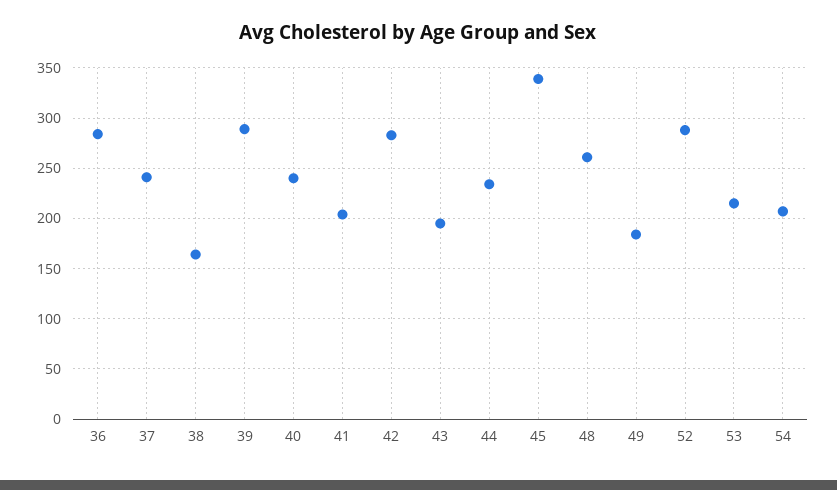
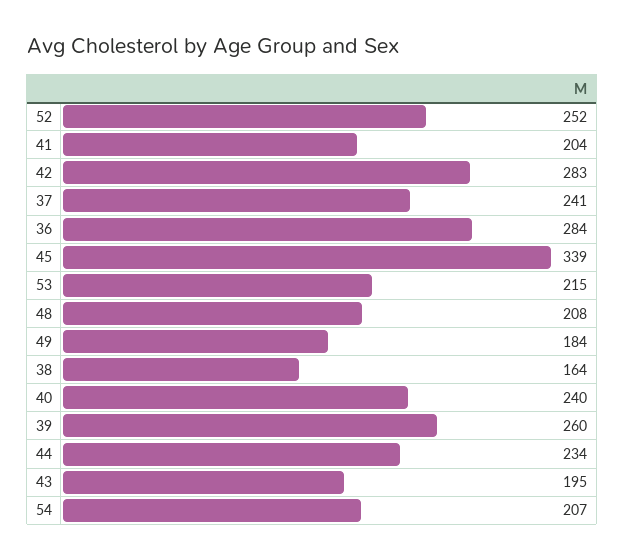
  {
    "36": 284,
    "37": 241,
    "38": 164,
-   "39": 290,
+   "39": 260,
    "40": 240,
    "41": 204,
    "42": 283,
    "43": 195,
    "44": 234,
    "45": 339,
-   "48": 260,
+   "48": 208,
    "49": 184,
-   "52": 290,
+   "52": 252,
    "53": 215,
    "54": 207
  }

